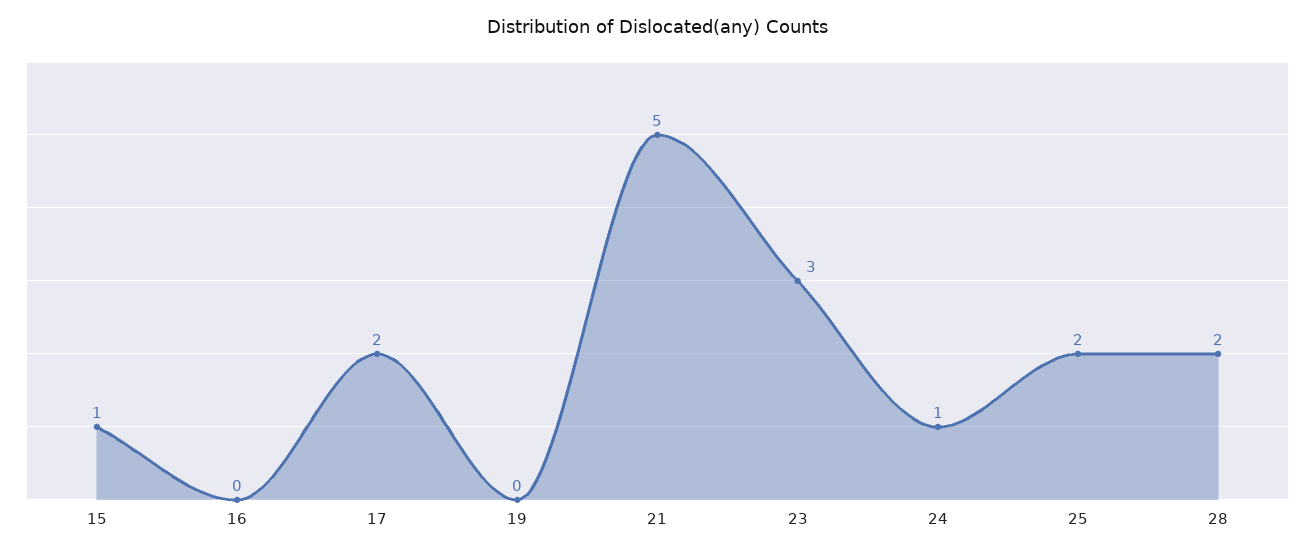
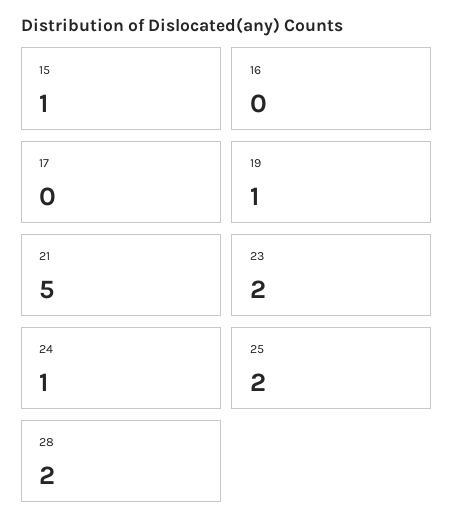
  {
    "15": 1,
    "16": 0,
-   "17": 2,
+   "17": 0,
-   "19": 0,
+   "19": 1,
    "21": 5,
-   "23": 3,
+   "23": 2,
    "24": 1,
    "25": 2,
    "28": 2
  }

